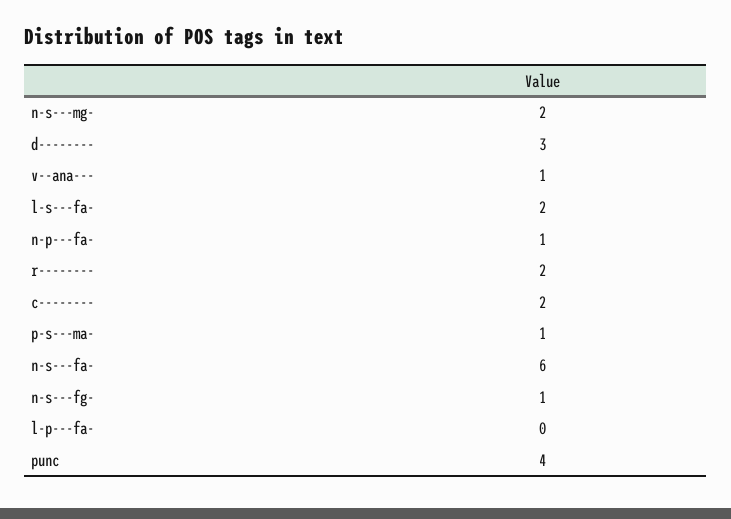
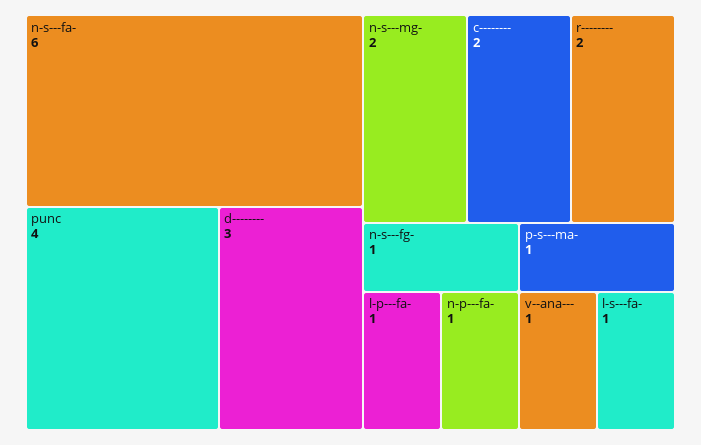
  {
    "n-s---mg-": 2,
    "d--------": 3,
    "v--ana---": 1,
-   "l-s---fa-": 2,
+   "l-s---fa-": 1,
    "n-p---fa-": 1,
    "r--------": 2,
    "c--------": 2,
    "p-s---ma-": 1,
    "n-s---fa-": 6,
    "n-s---fg-": 1,
-   "l-p---fa-": 0,
+   "l-p---fa-": 1,
    "punc": 4
  }

